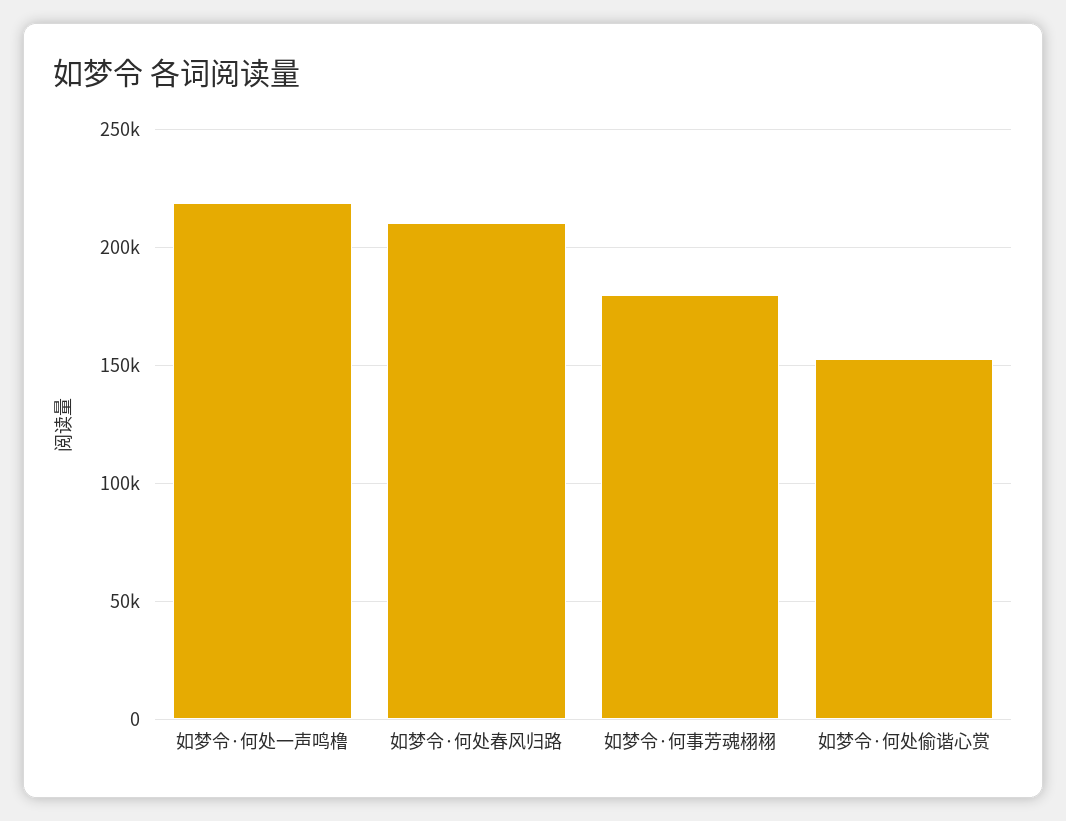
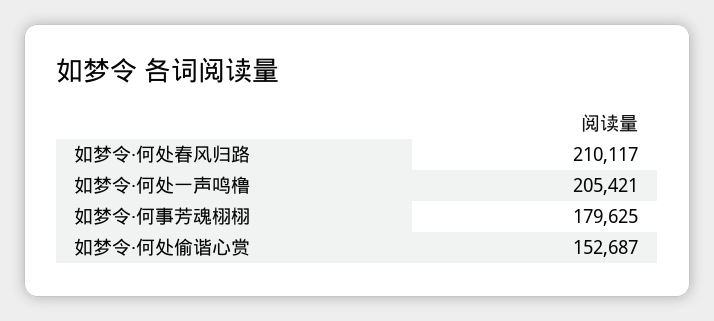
  {
-   "如梦令·何处一声鸣橹": 220000,
+   "如梦令·何处一声鸣橹": 205421,
    "如梦令·何处春风归路": 210117,
    "如梦令·何事芳魂栩栩": 179625,
    "如梦令·何处偷谐心赏": 152687
  }

